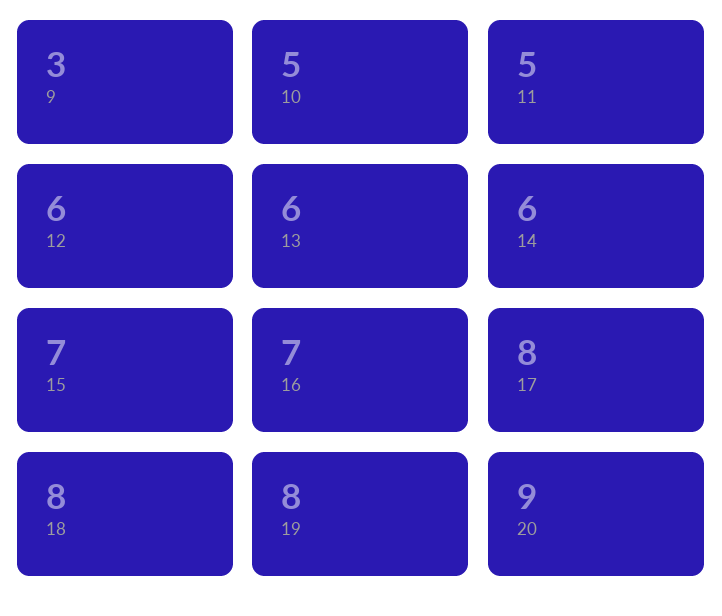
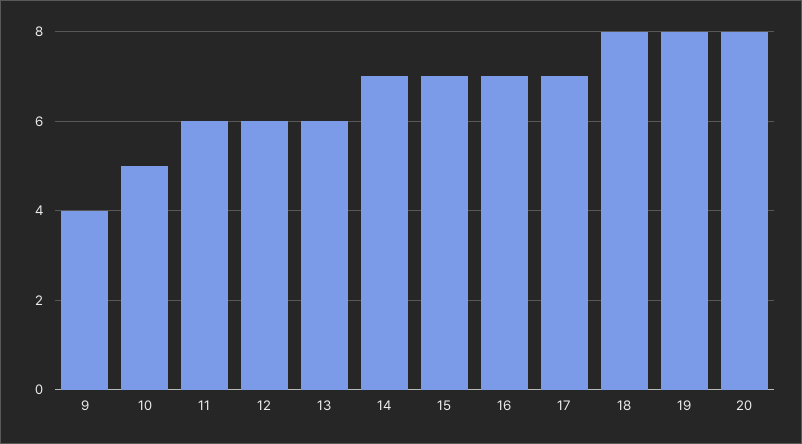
  {
-   "9": 3,
+   "9": 4,
    "10": 5,
-   "11": 5,
+   "11": 6,
    "12": 6,
    "13": 6,
-   "14": 6,
+   "14": 7,
    "15": 7,
    "16": 7,
-   "17": 8,
+   "17": 7,
    "18": 8,
    "19": 8,
-   "20": 9
+   "20": 8
  }

